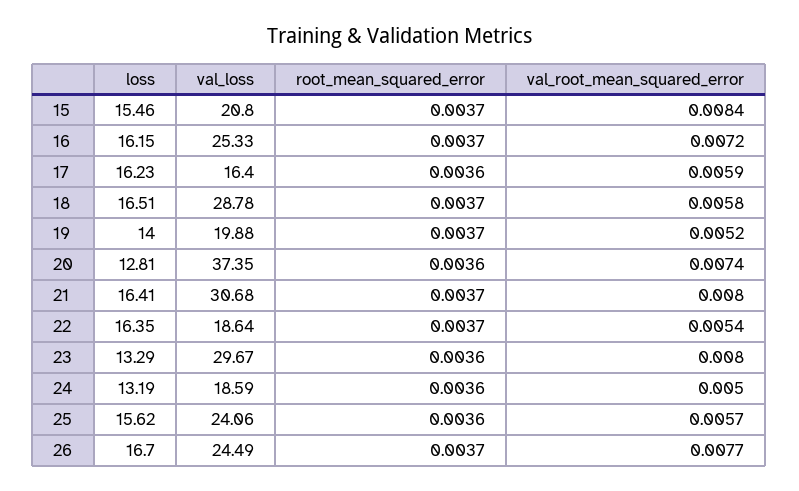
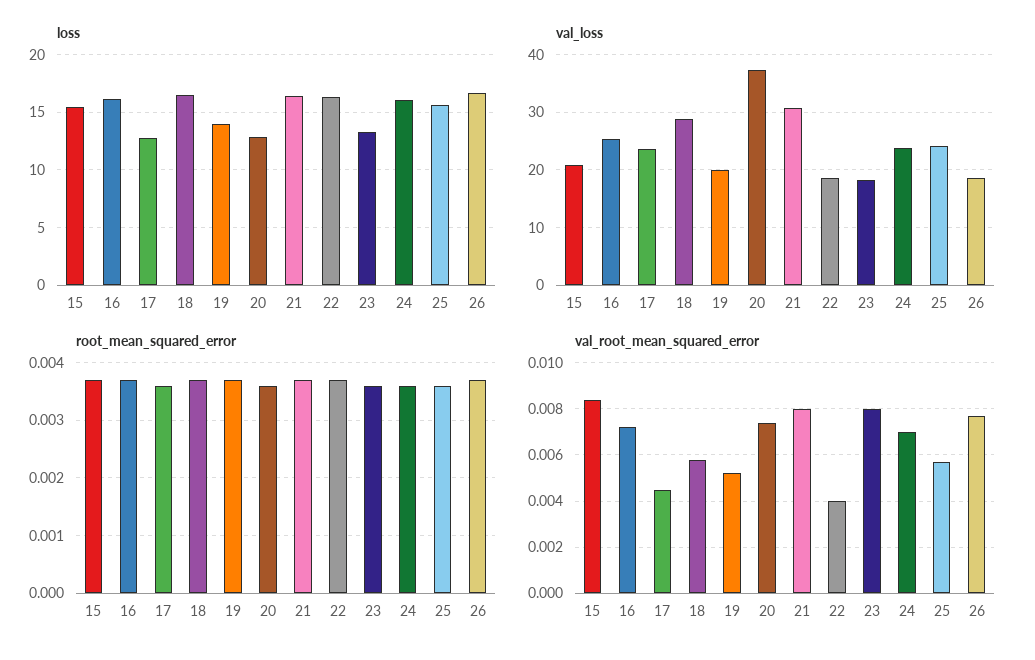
  {
    "loss": {
      "15": 15.46,
      "16": 16.15,
-     "17": 16.23,
+     "17": 13,
      "18": 16.51,
      "19": 14,
      "20": 12.81,
      "21": 16.41,
      "22": 16.35,
      "23": 13.29,
-     "24": 13.19,
+     "24": 16,
      "25": 15.62,
      "26": 16.7
    },
    "val_loss": {
      "15": 20.8,
      "16": 25.33,
-     "17": 16.4,
+     "17": 24,
      "18": 28.78,
      "19": 19.88,
      "20": 37.35,
      "21": 30.68,
      "22": 18.64,
-     "23": 29.67,
+     "23": 18,
-     "24": 18.59,
+     "24": 24,
      "25": 24.06,
-     "26": 24.49
+     "26": 18
    },
    "root_mean_squared_error": {
      "15": 0.0037,
      "16": 0.0037,
      "17": 0.0036,
      "18": 0.0037,
      "19": 0.0037,
      "20": 0.0036,
      "21": 0.0037,
      "22": 0.0037,
      "23": 0.0036,
      "24": 0.0036,
      "25": 0.0036,
      "26": 0.0037
    },
    "val_root_mean_squared_error": {
      "15": 0.0084,
      "16": 0.0072,
-     "17": 0.0059,
+     "17": 0.0045,
      "18": 0.0058,
      "19": 0.0052,
      "20": 0.0074,
      "21": 0.008,
-     "22": 0.0054,
+     "22": 0.004,
      "23": 0.008,
-     "24": 0.005,
+     "24": 0.007,
      "25": 0.0057,
      "26": 0.0077
    }
  }

